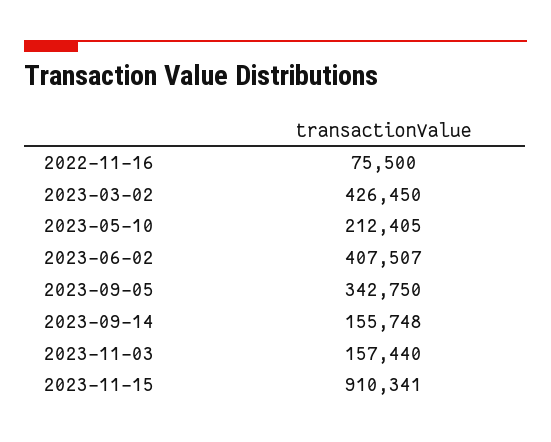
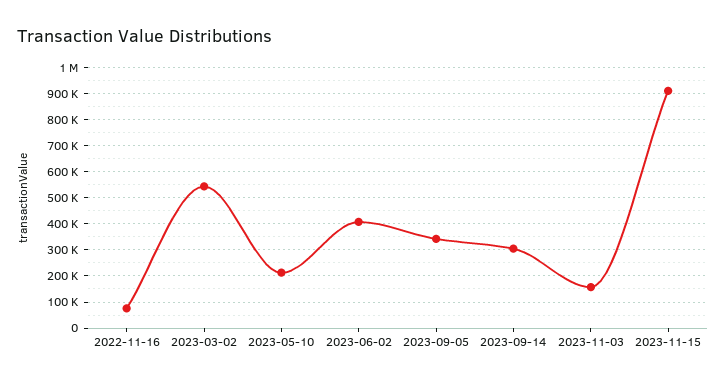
  {
    "2022-11-16": 75500,
-   "2023-03-02": 426450,
+   "2023-03-02": 550000,
    "2023-05-10": 212405,
    "2023-06-02": 407507,
    "2023-09-05": 342750,
-   "2023-09-14": 155748,
+   "2023-09-14": 300000,
    "2023-11-03": 157440,
    "2023-11-15": 910341
  }

